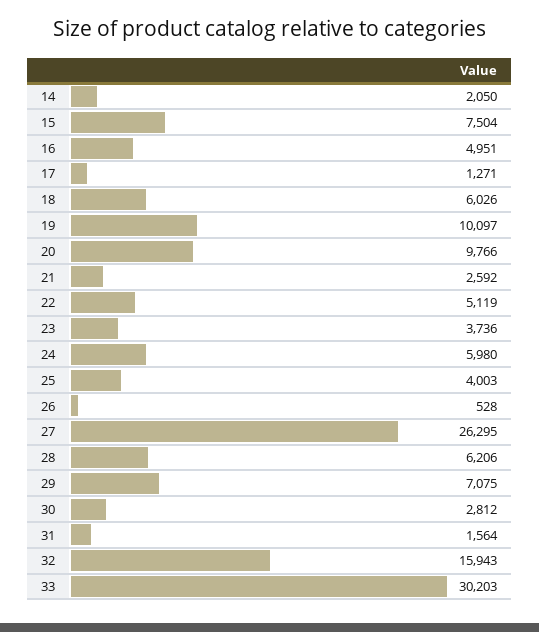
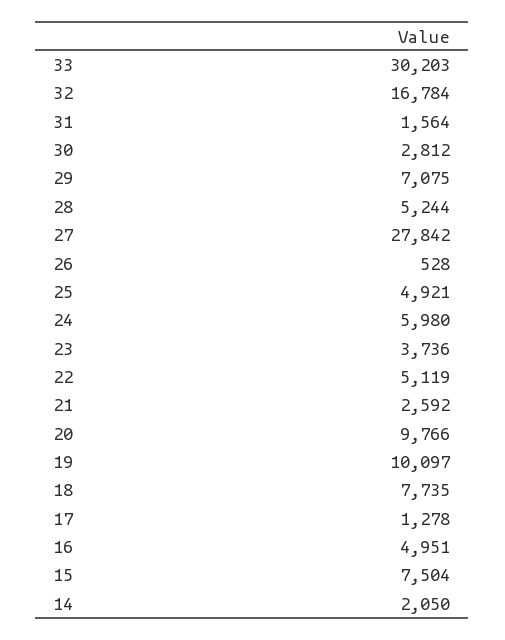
  {
    "14": 2050,
    "15": 7504,
    "16": 4951,
-   "17": 1271,
+   "17": 1278,
-   "18": 6026,
+   "18": 7735,
    "19": 10097,
    "20": 9766,
    "21": 2592,
    "22": 5119,
    "23": 3736,
    "24": 5980,
-   "25": 4003,
+   "25": 4921,
    "26": 528,
-   "27": 26295,
+   "27": 27842,
-   "28": 6206,
+   "28": 5244,
    "29": 7075,
    "30": 2812,
    "31": 1564,
-   "32": 15943,
+   "32": 16784,
    "33": 30203
  }

